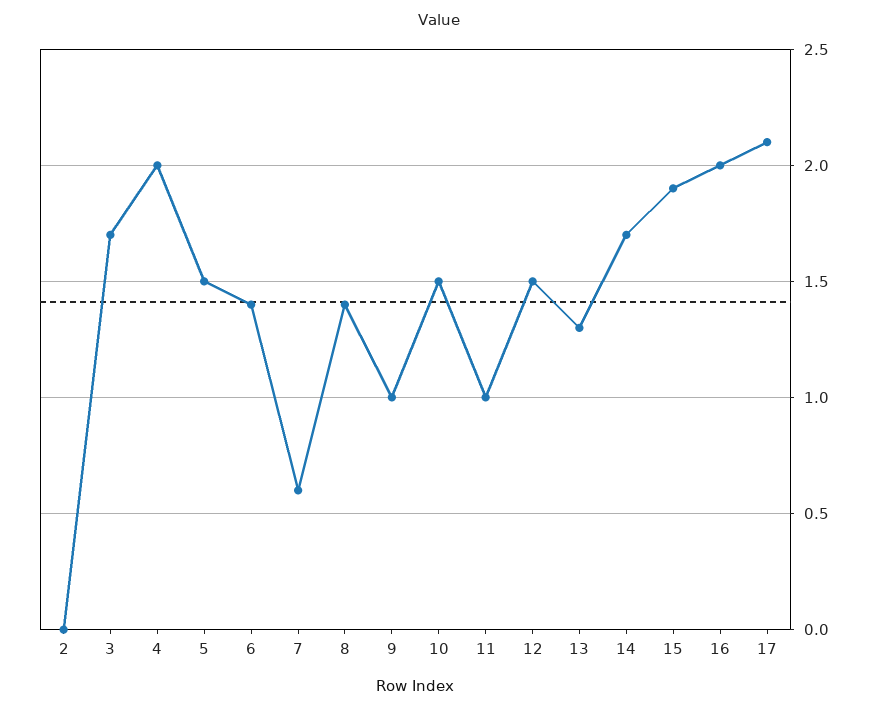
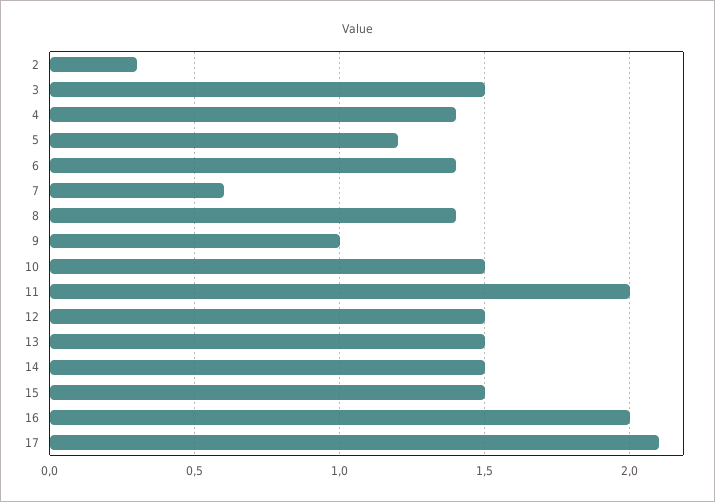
  {
-   "2": 0,
+   "2": 0.3,
-   "3": 1.7,
+   "3": 1.5,
-   "4": 2,
+   "4": 1.4,
-   "5": 1.5,
+   "5": 1.2,
    "6": 1.4,
    "7": 0.6,
    "8": 1.4,
    "9": 1,
    "10": 1.5,
-   "11": 1,
+   "11": 2,
    "12": 1.5,
-   "13": 1.3,
+   "13": 1.5,
-   "14": 1.7,
+   "14": 1.5,
-   "15": 1.9,
+   "15": 1.5,
    "16": 2,
    "17": 2.1
  }

